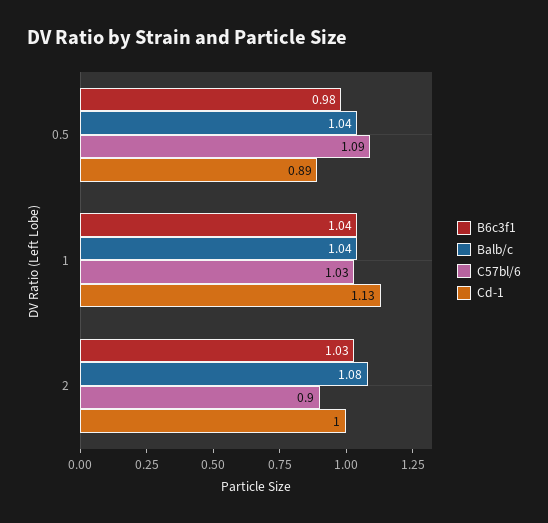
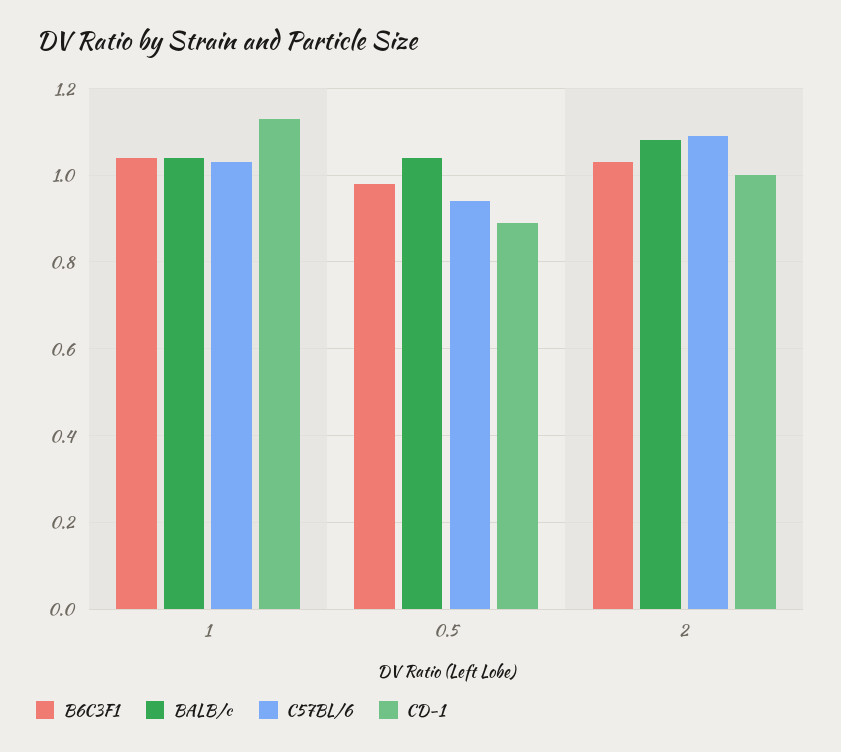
  {
    "B6c3f1": {
      "0.5": 0.98,
      "1": 1.04,
      "2": 1.03
    },
    "Balb/c": {
      "0.5": 1.04,
      "1": 1.04,
      "2": 1.08
    },
    "C57bl/6": {
-     "0.5": 1.09,
+     "0.5": 0.95,
      "1": 1.03,
-     "2": 0.9
+     "2": 1.1
    },
    "Cd-1": {
      "0.5": 0.89,
      "1": 1.13,
      "2": 1
    }
  }

